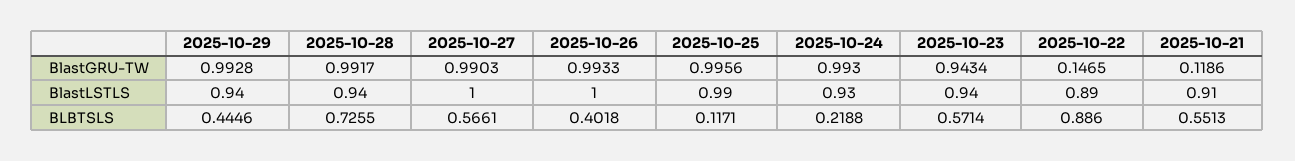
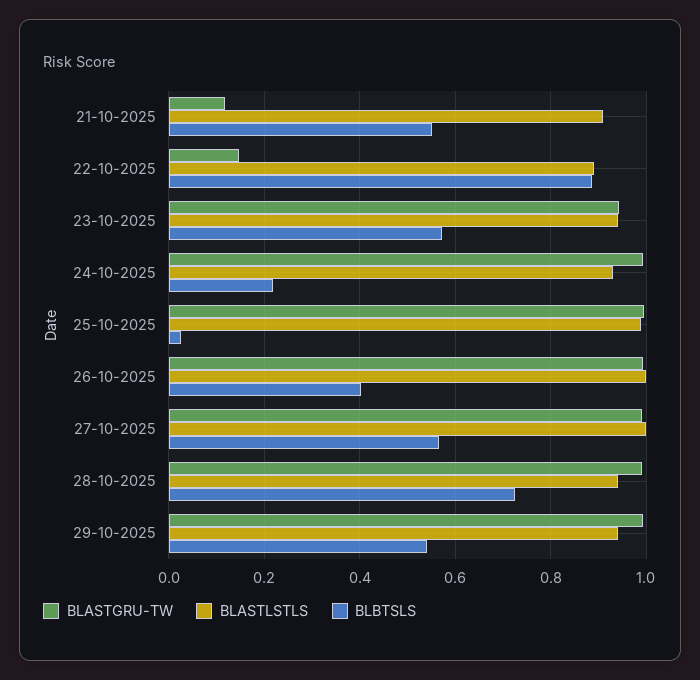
  {
    "BlastGRU-TW": {
      "2025-10-29": 0.9928,
      "2025-10-28": 0.9917,
      "2025-10-27": 0.9903,
      "2025-10-26": 0.9933,
      "2025-10-25": 0.9956,
      "2025-10-24": 0.993,
      "2025-10-23": 0.9434,
      "2025-10-22": 0.1465,
      "2025-10-21": 0.1186
    },
    "BlastLSTLS": {
      "2025-10-29": 0.94,
      "2025-10-28": 0.94,
      "2025-10-27": 1,
      "2025-10-26": 1,
      "2025-10-25": 0.99,
      "2025-10-24": 0.93,
      "2025-10-23": 0.94,
      "2025-10-22": 0.89,
      "2025-10-21": 0.91
    },
    "BLBTSLS": {
-     "2025-10-29": 0.4446,
+     "2025-10-29": 0.54,
      "2025-10-28": 0.7255,
      "2025-10-27": 0.5661,
      "2025-10-26": 0.4018,
-     "2025-10-25": 0.1171,
+     "2025-10-25": 0.02,
      "2025-10-24": 0.2188,
      "2025-10-23": 0.5714,
      "2025-10-22": 0.886,
      "2025-10-21": 0.5513
    }
  }

